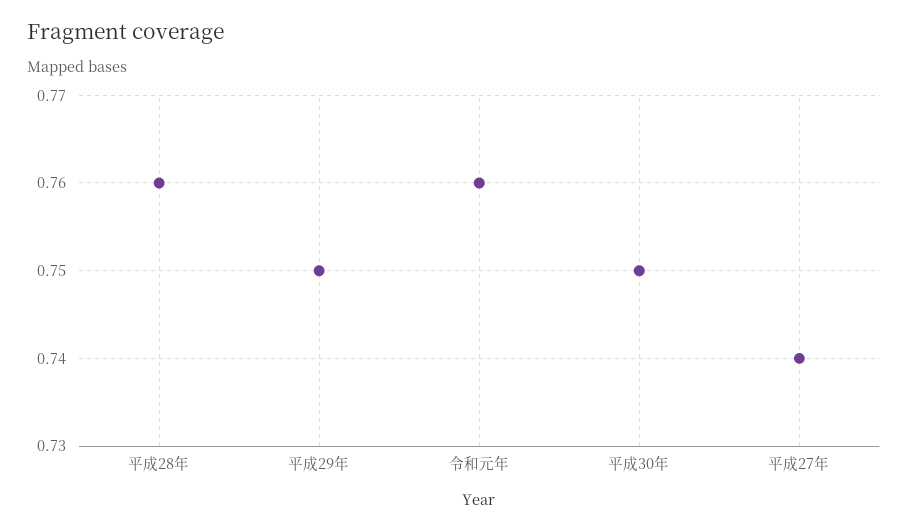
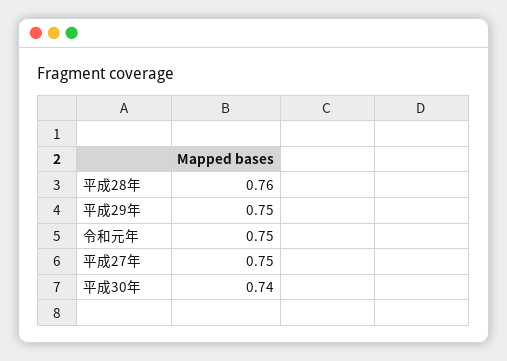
  {
    "平成28年": 0.76,
    "平成29年": 0.75,
-   "令和元年": 0.76,
+   "令和元年": 0.75,
-   "平成30年": 0.75,
+   "平成30年": 0.74,
-   "平成27年": 0.74
+   "平成27年": 0.75
  }

